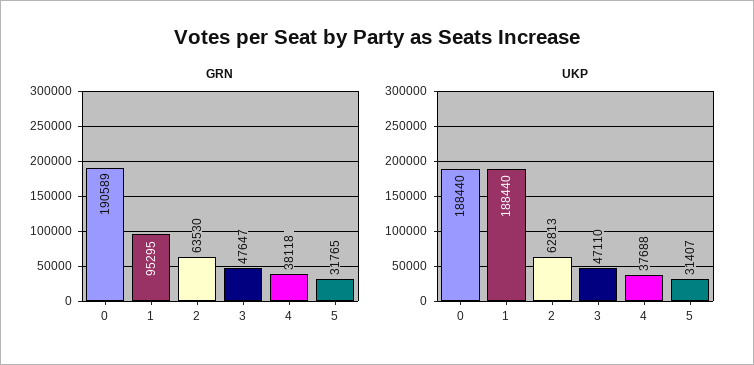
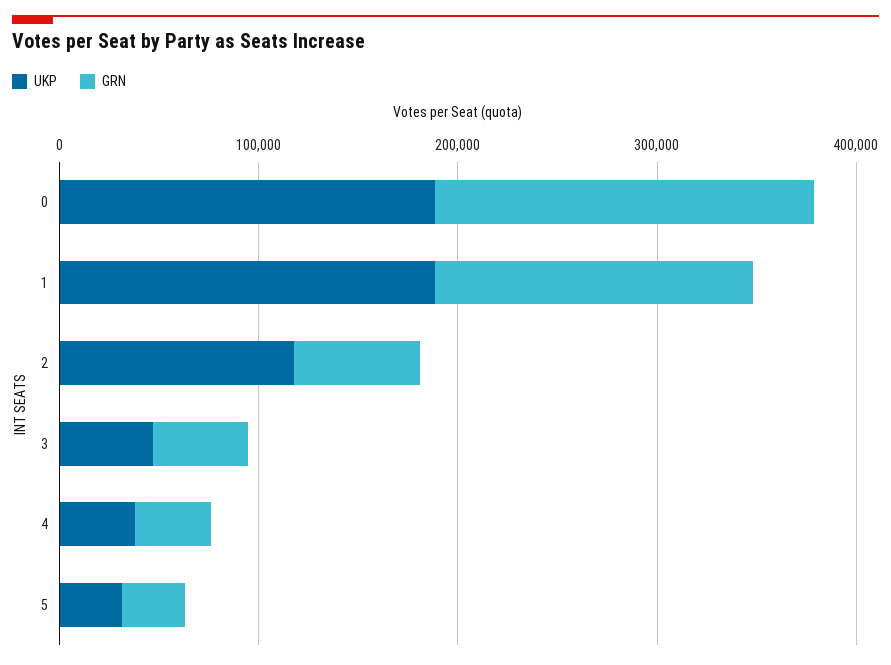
  {
    "GRN": {
      "0": 190589,
-     "1": 95295,
+     "1": 160000,
      "2": 63530,
      "3": 47647,
      "4": 38118,
      "5": 31765
    },
    "UKP": {
      "0": 188440,
      "1": 188440,
-     "2": 62813,
+     "2": 120000,
      "3": 47110,
      "4": 37688,
      "5": 31407
    }
  }

